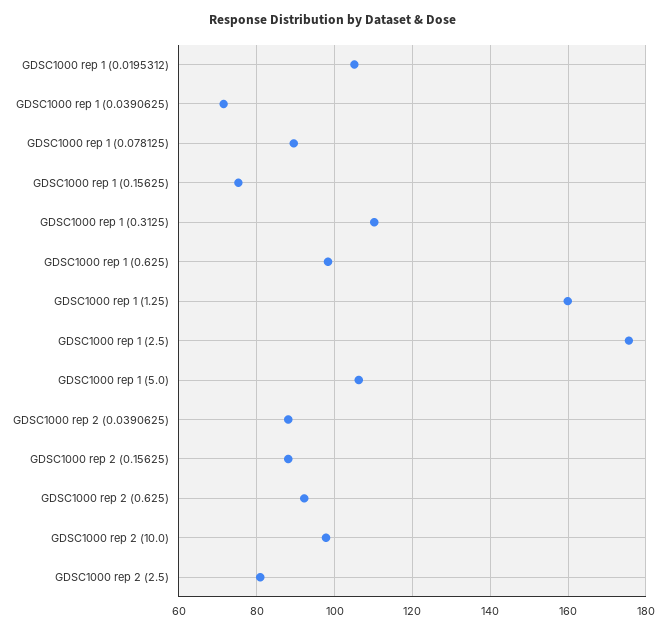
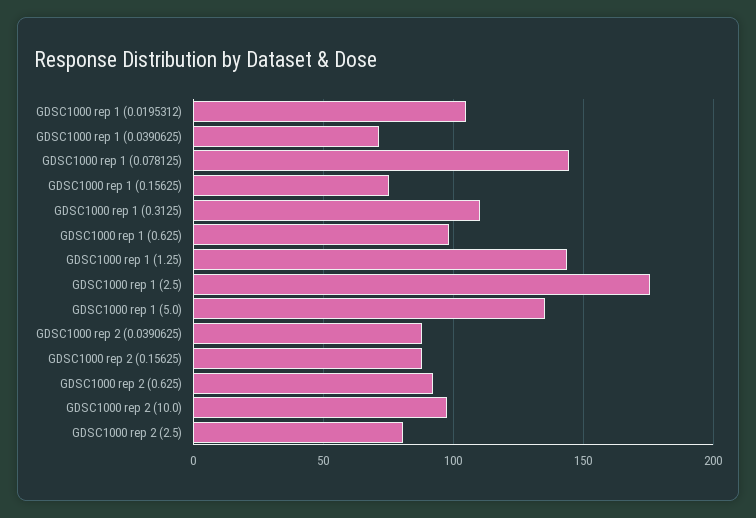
  {
    "GDSC1000 rep 1 (0.0195312)": 106,
    "GDSC1000 rep 1 (0.0390625)": 72,
-   "GDSC1000 rep 1 (0.078125)": 90,
+   "GDSC1000 rep 1 (0.078125)": 145,
    "GDSC1000 rep 1 (0.15625)": 76,
    "GDSC1000 rep 1 (0.3125)": 110,
    "GDSC1000 rep 1 (0.625)": 98,
-   "GDSC1000 rep 1 (1.25)": 160,
+   "GDSC1000 rep 1 (1.25)": 145,
    "GDSC1000 rep 1 (2.5)": 176,
-   "GDSC1000 rep 1 (5.0)": 106,
+   "GDSC1000 rep 1 (5.0)": 135,
    "GDSC1000 rep 2 (0.0390625)": 88,
    "GDSC1000 rep 2 (0.15625)": 88,
    "GDSC1000 rep 2 (0.625)": 92,
    "GDSC1000 rep 2 (10.0)": 98,
    "GDSC1000 rep 2 (2.5)": 80
  }

